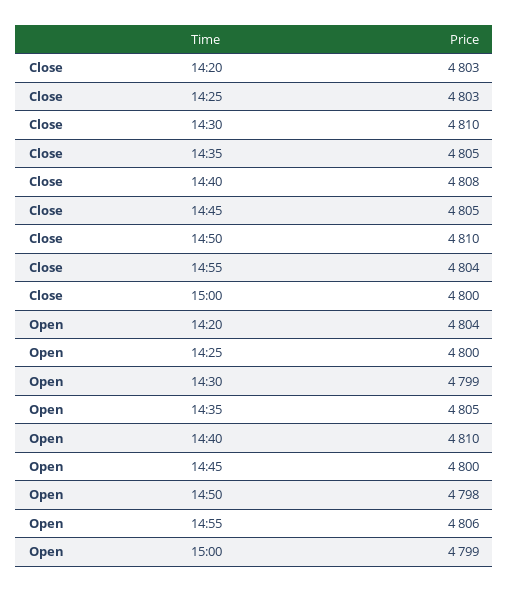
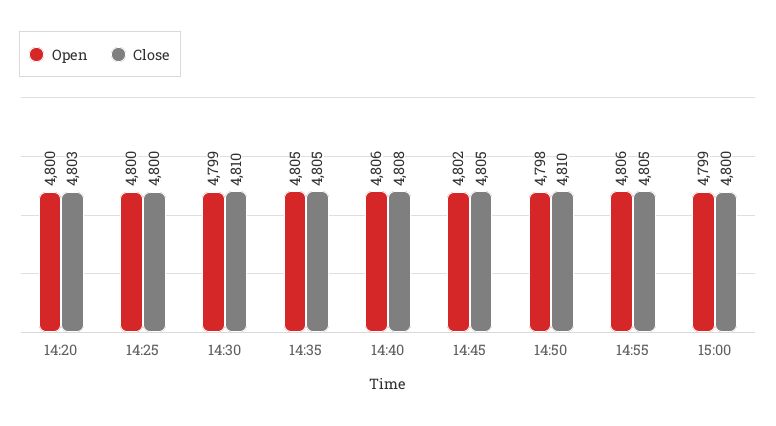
  {
    "Close": {
      "14:20": 4803,
-     "14:25": 4803,
+     "14:25": 4800,
      "14:30": 4810,
      "14:35": 4805,
      "14:40": 4808,
      "14:45": 4805,
      "14:50": 4810,
-     "14:55": 4804,
+     "14:55": 4805,
      "15:00": 4800
    },
    "Open": {
-     "14:20": 4804,
+     "14:20": 4800,
      "14:25": 4800,
      "14:30": 4799,
      "14:35": 4805,
-     "14:40": 4810,
+     "14:40": 4806,
-     "14:45": 4800,
+     "14:45": 4802,
      "14:50": 4798,
      "14:55": 4806,
      "15:00": 4799
    }
  }

